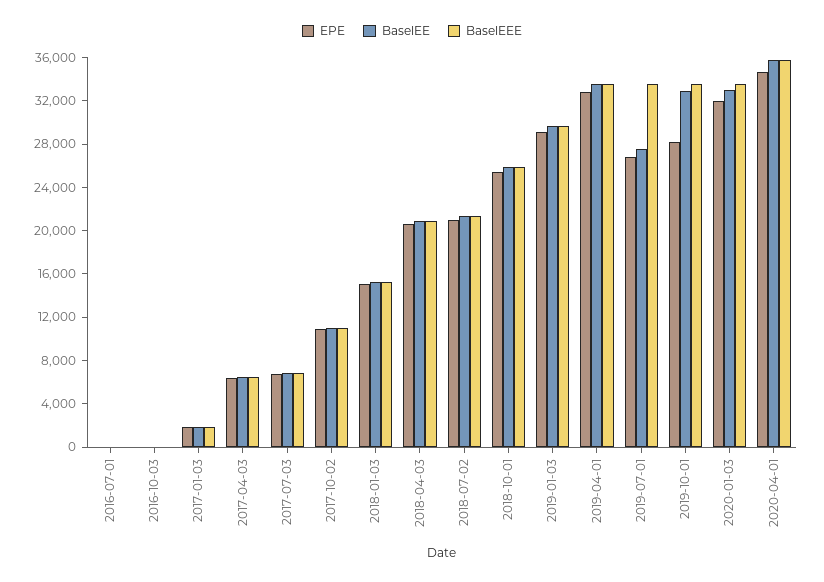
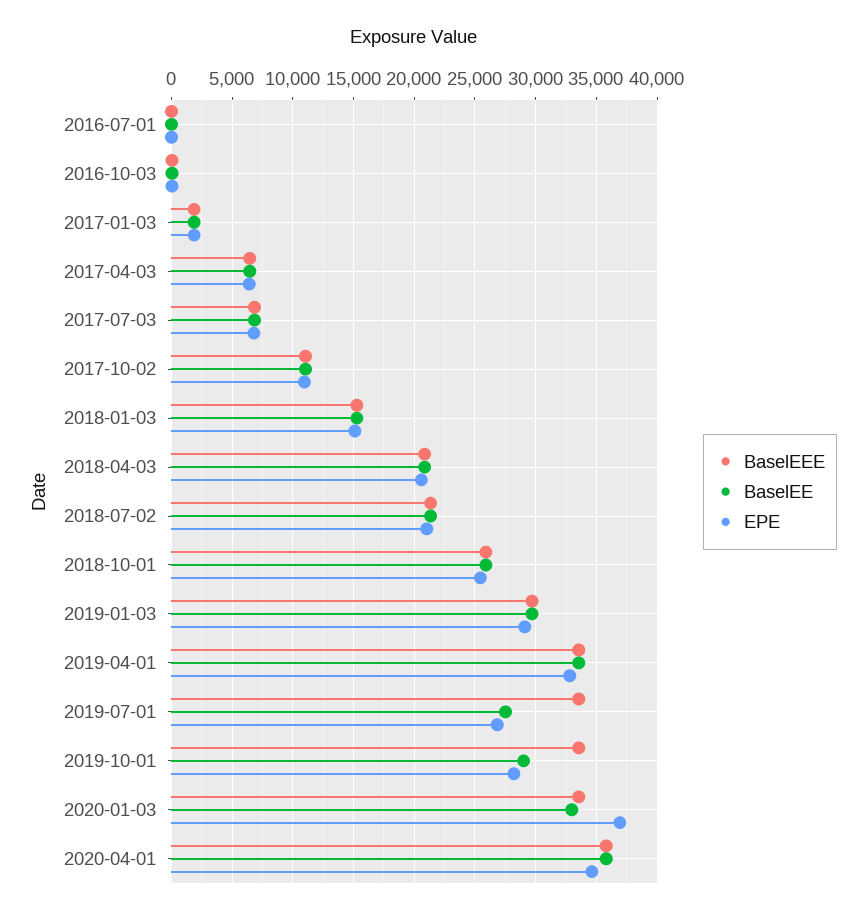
  {
    "EPE": {
      "2016-07-01": 0,
      "2016-10-03": 0,
      "2017-01-03": 2000,
      "2017-04-03": 6500,
      "2017-07-03": 7000,
      "2017-10-02": 11000,
      "2018-01-03": 15000,
      "2018-04-03": 20500,
      "2018-07-02": 21000,
      "2018-10-01": 25500,
      "2019-01-03": 29000,
      "2019-04-01": 33000,
      "2019-07-01": 27000,
      "2019-10-01": 28000,
-     "2020-01-03": 32000,
+     "2020-01-03": 37000,
      "2020-04-01": 34500
    },
    "BaselEE": {
      "2016-07-01": 0,
      "2016-10-03": 0,
      "2017-01-03": 2000,
      "2017-04-03": 6500,
      "2017-07-03": 7000,
      "2017-10-02": 11000,
      "2018-01-03": 15500,
      "2018-04-03": 21000,
      "2018-07-02": 21500,
      "2018-10-01": 26000,
      "2019-01-03": 29500,
      "2019-04-01": 33500,
      "2019-07-01": 27500,
-     "2019-10-01": 33000,
+     "2019-10-01": 29000,
      "2020-01-03": 33000,
      "2020-04-01": 36000
    },
    "BaselEEE": {
      "2016-07-01": 0,
      "2016-10-03": 0,
      "2017-01-03": 2000,
      "2017-04-03": 6500,
      "2017-07-03": 7000,
      "2017-10-02": 11000,
      "2018-01-03": 15500,
      "2018-04-03": 21000,
      "2018-07-02": 21500,
      "2018-10-01": 26000,
      "2019-01-03": 29500,
      "2019-04-01": 33500,
      "2019-07-01": 33500,
      "2019-10-01": 33500,
      "2020-01-03": 33500,
      "2020-04-01": 36000
    }
  }

